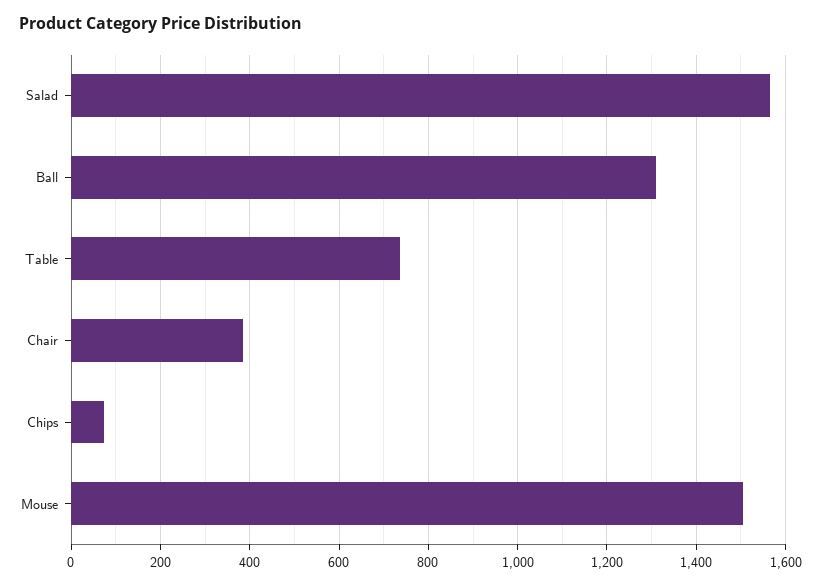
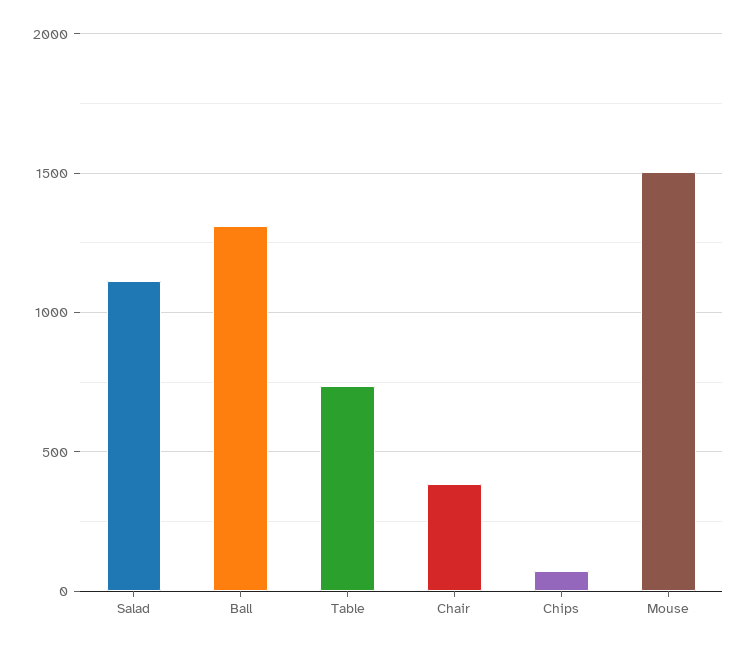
  {
-   "Salad": 1560,
+   "Salad": 1100,
    "Ball": 1320,
    "Table": 740,
    "Chair": 380,
    "Chips": 80,
    "Mouse": 1500
  }

